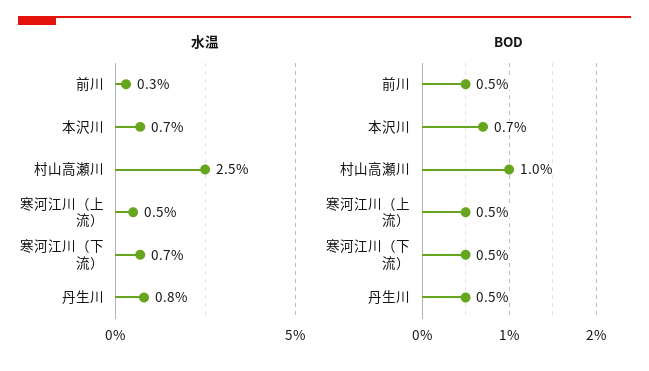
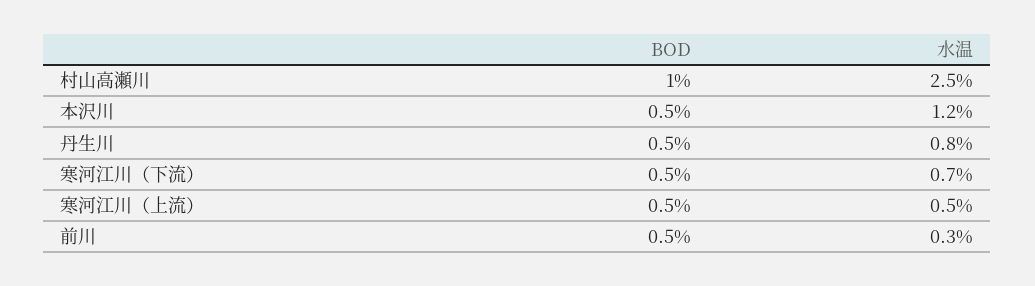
  {
    "水温": {
      "前川": 0.3,
-     "本沢川": 0.7,
+     "本沢川": 1.2,
      "村山高瀬川": 2.5,
      "寒河江川（上流）": 0.5,
      "寒河江川（下流）": 0.7,
      "丹生川": 0.8
    },
    "BOD": {
      "前川": 0.5,
-     "本沢川": 0.7,
+     "本沢川": 0.5,
      "村山高瀬川": 1,
      "寒河江川（上流）": 0.5,
      "寒河江川（下流）": 0.5,
      "丹生川": 0.5
    }
  }

